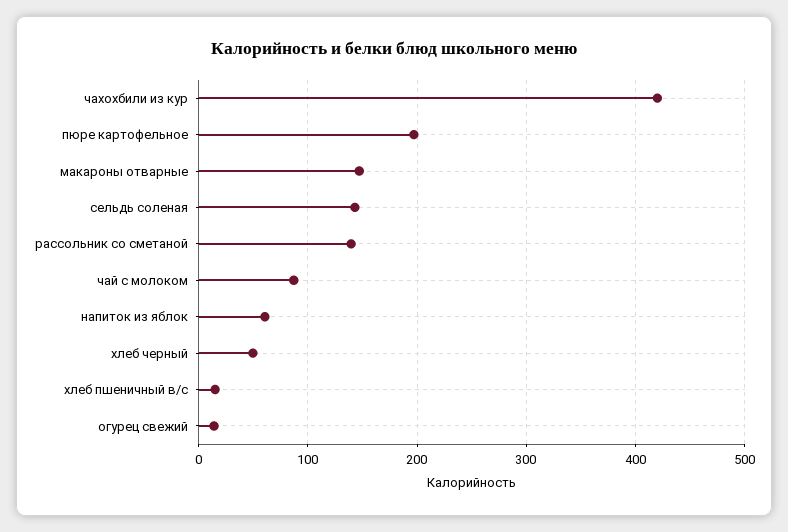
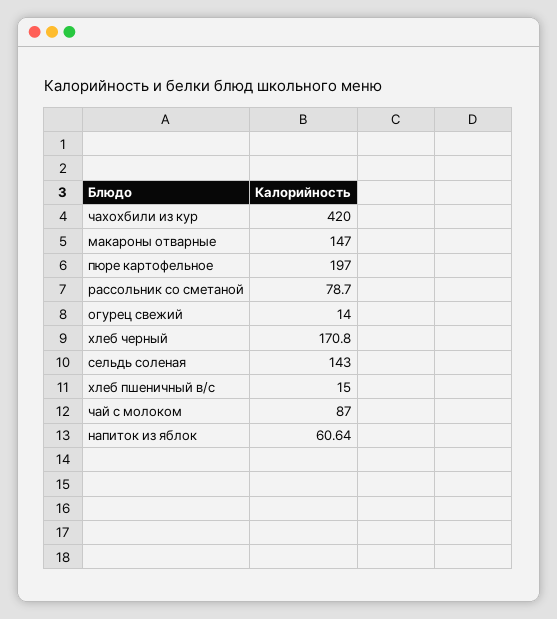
  {
    "чахохбили из кур": 420,
    "пюре картофельное": 197,
    "макароны отварные": 147,
    "сельдь соленая": 143,
-   "рассольник со сметаной": 140,
+   "рассольник со сметаной": 78.7,
    "чай с молоком": 87,
    "напиток из яблок": 60.64,
-   "хлеб черный": 50,
+   "хлеб черный": 170.8,
    "хлеб пшеничный в/с": 15,
    "огурец свежий": 14
  }

